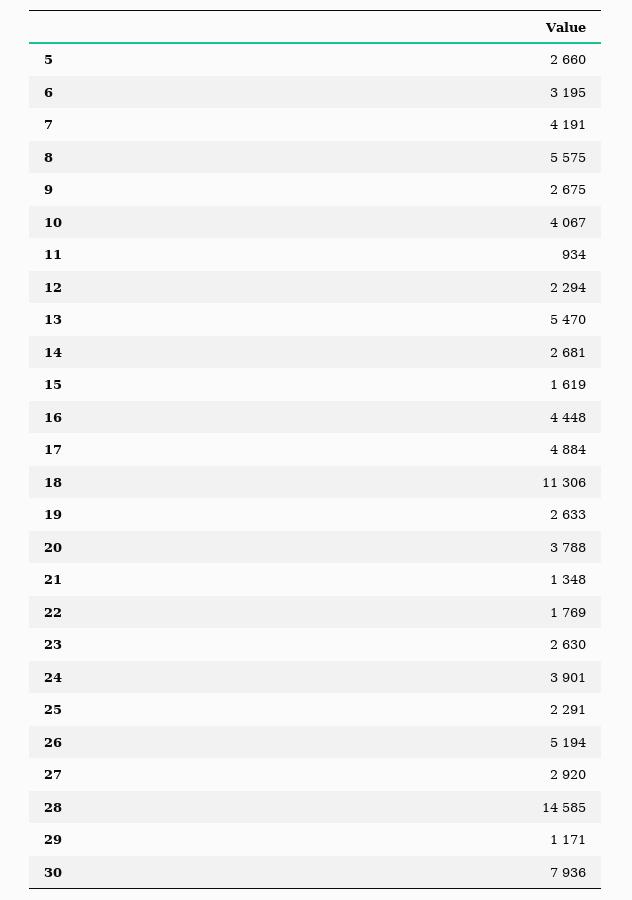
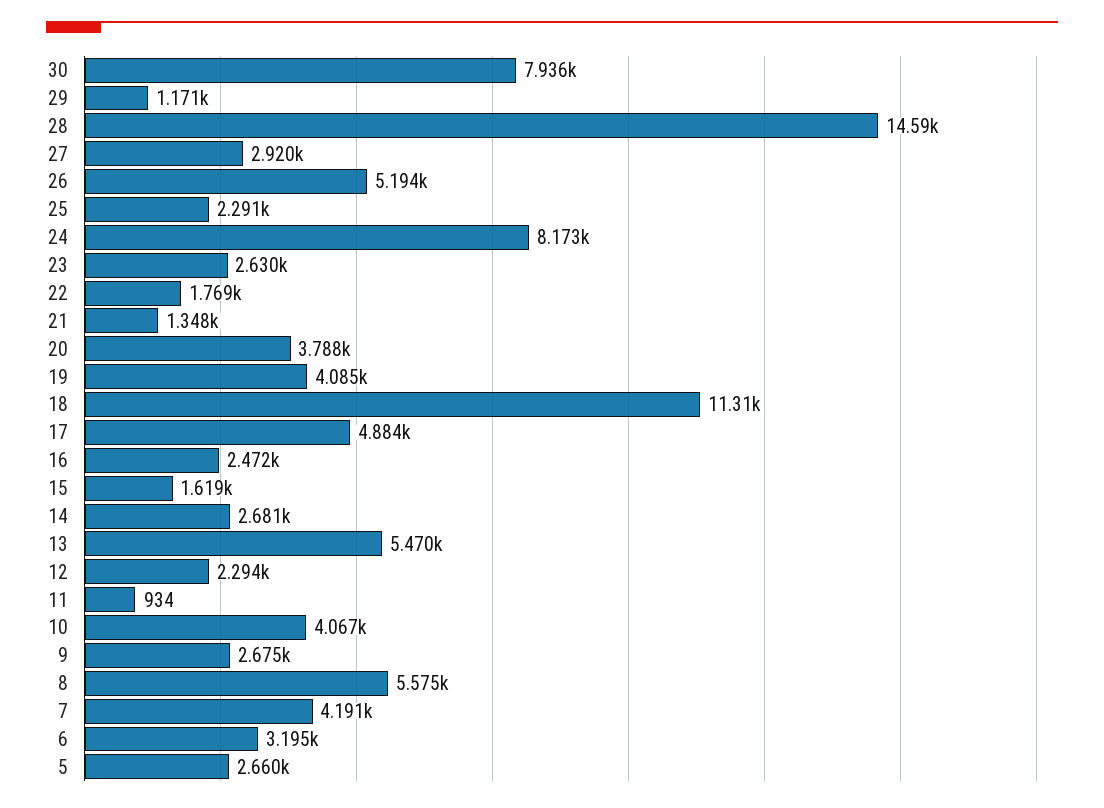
  {
    "5": 2660,
    "6": 3195,
    "7": 4191,
    "8": 5575,
    "9": 2675,
    "10": 4067,
    "11": 934,
    "12": 2294,
    "13": 5470,
    "14": 2681,
    "15": 1619,
-   "16": 4448,
+   "16": 2472,
    "17": 4884,
    "18": 11306,
-   "19": 2633,
+   "19": 4085,
    "20": 3788,
    "21": 1348,
    "22": 1769,
    "23": 2630,
-   "24": 3901,
+   "24": 8173,
    "25": 2291,
    "26": 5194,
    "27": 2920,
    "28": 14585,
    "29": 1171,
    "30": 7936
  }

